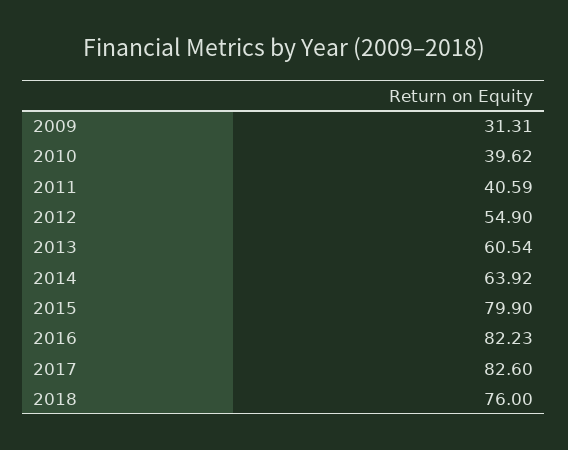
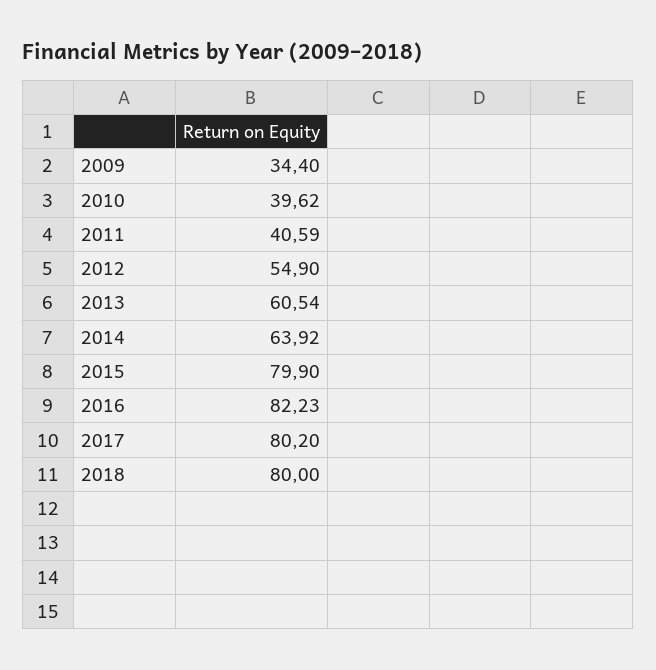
  {
-   "2009": 31.31,
+   "2009": 34.4,
    "2010": 39.62,
    "2011": 40.59,
    "2012": 54.9,
    "2013": 60.54,
    "2014": 63.92,
    "2015": 79.9,
    "2016": 82.23,
-   "2017": 82.6,
+   "2017": 80.2,
-   "2018": 76
+   "2018": 80
  }

